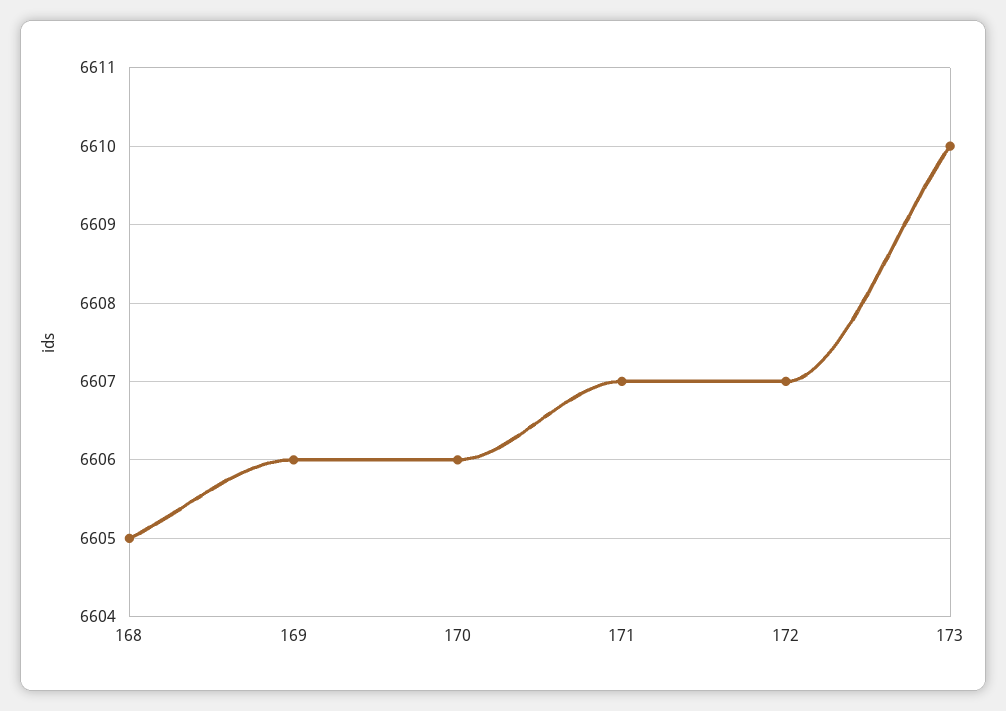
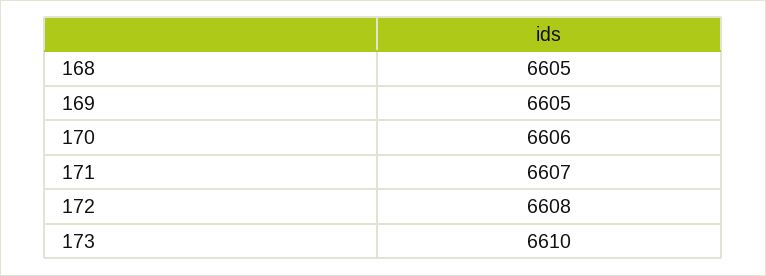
  {
    "168": 6605,
-   "169": 6606,
+   "169": 6605,
    "170": 6606,
    "171": 6607,
-   "172": 6607,
+   "172": 6608,
    "173": 6610
  }

